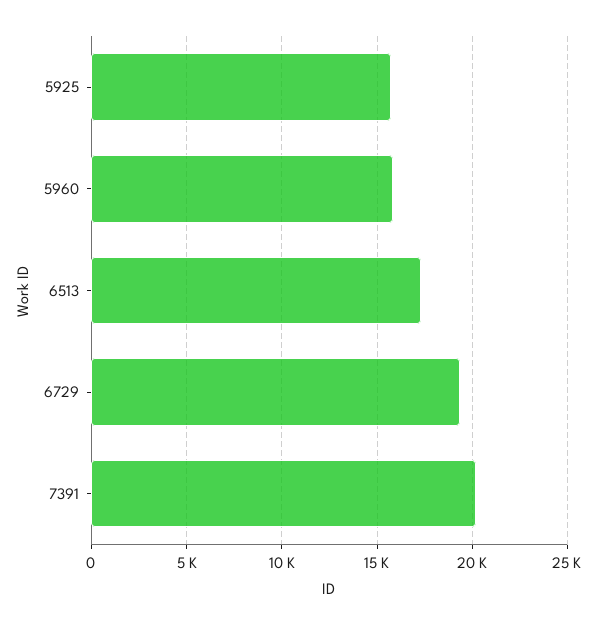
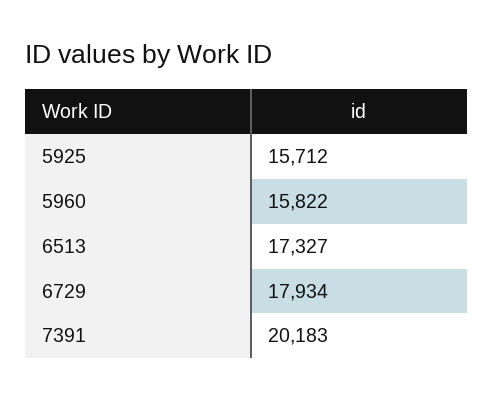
  {
    "5925": 15712,
    "5960": 15822,
    "6513": 17327,
-   "6729": 19500,
+   "6729": 17934,
    "7391": 20183
  }

